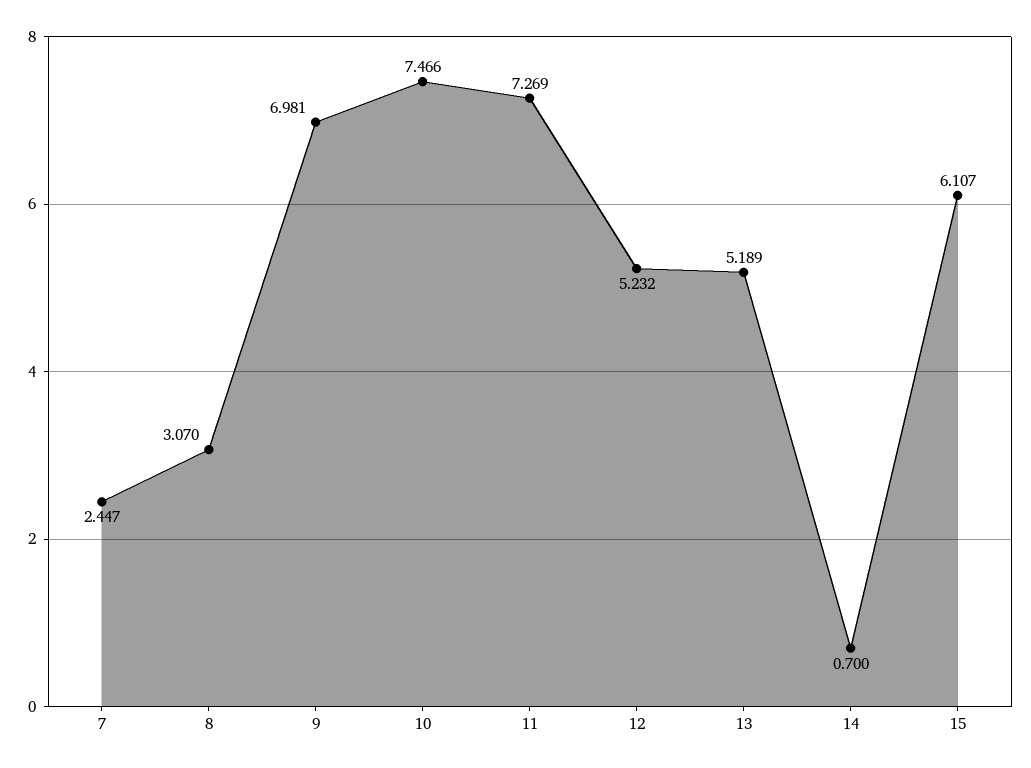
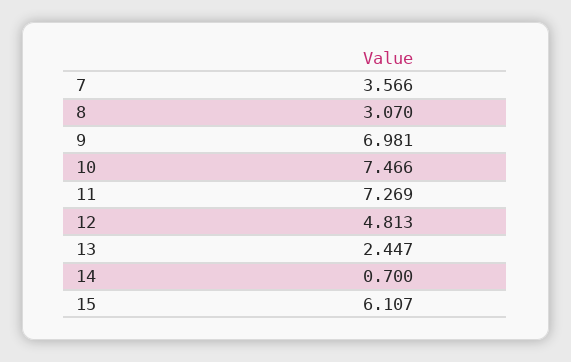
  {
-   "7": 2.447,
+   "7": 3.566,
    "8": 3.07,
    "9": 6.981,
    "10": 7.466,
    "11": 7.269,
-   "12": 5.232,
+   "12": 4.813,
-   "13": 5.189,
+   "13": 2.447,
    "14": 0.7,
    "15": 6.107
  }

